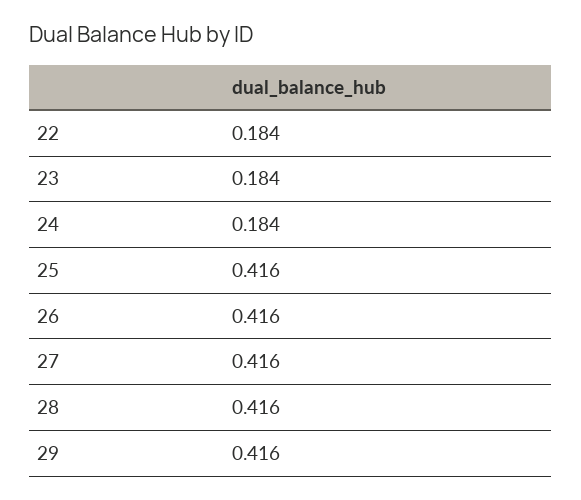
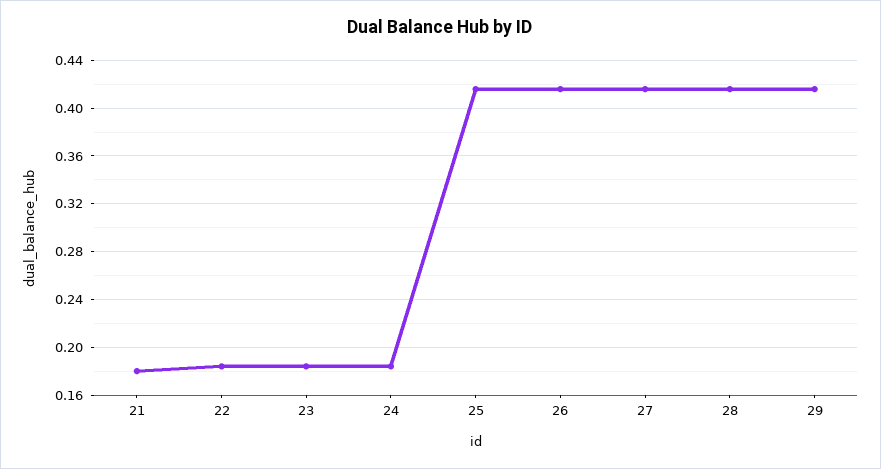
  {
    "22": 0.184,
    "23": 0.184,
    "24": 0.184,
    "25": 0.416,
    "26": 0.416,
    "27": 0.416,
    "28": 0.416,
-   "29": 0.416
+   "29": 0.416,
+   "21": 0.18
  }

